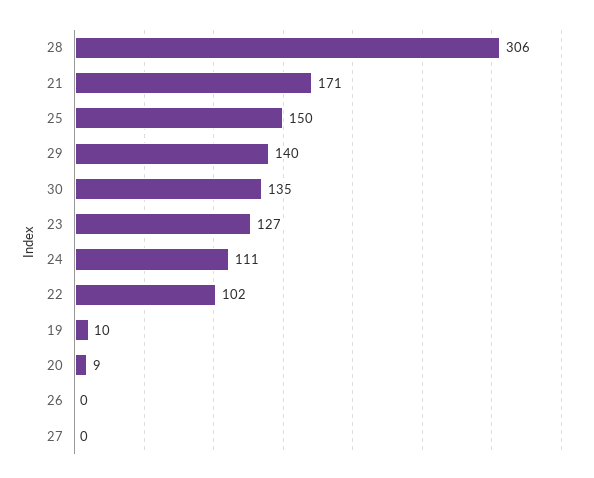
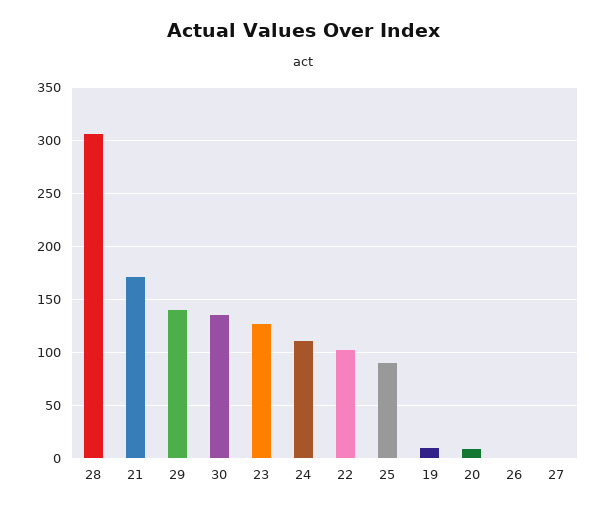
  {
    "28": 306,
    "21": 171,
-   "25": 150,
+   "25": 90,
    "29": 140,
    "30": 135,
    "23": 127,
    "24": 111,
    "22": 102,
    "19": 10,
    "20": 9,
    "26": 0,
    "27": 0
  }

